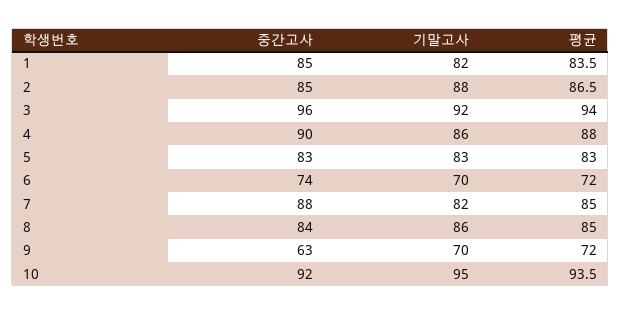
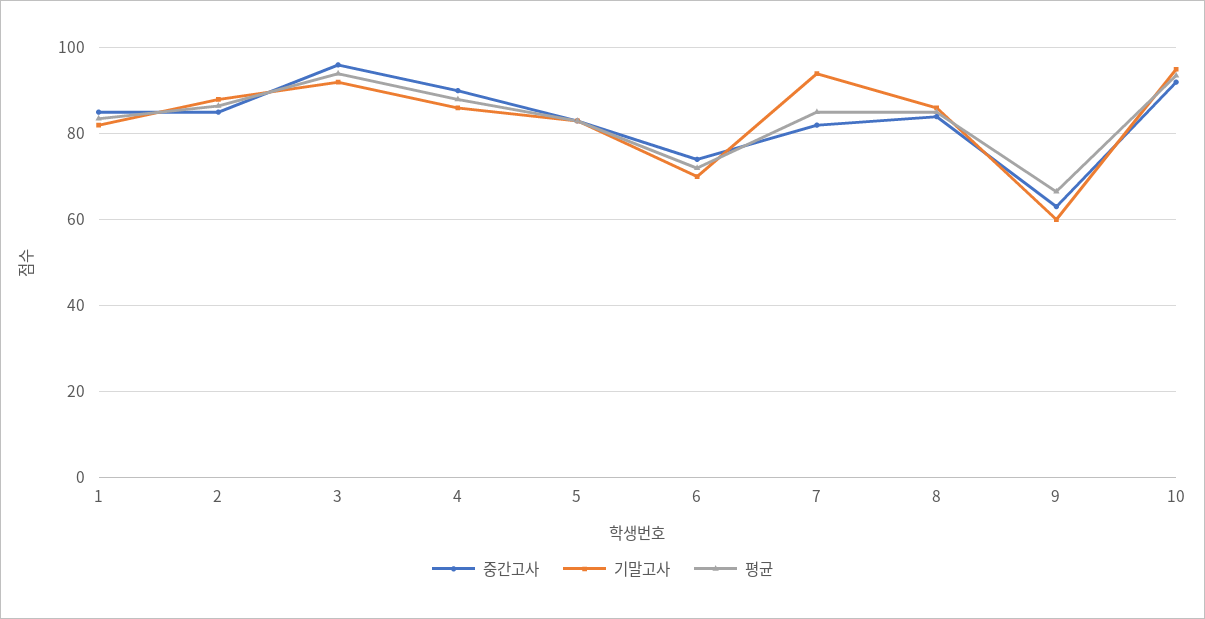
  {
    "중간고사": {
      "1": 85,
      "2": 85,
      "3": 96,
      "4": 90,
      "5": 83,
      "6": 74,
-     "7": 88,
+     "7": 82,
      "8": 84,
      "9": 63,
      "10": 92
    },
    "기말고사": {
      "1": 82,
      "2": 88,
      "3": 92,
      "4": 86,
      "5": 83,
      "6": 70,
-     "7": 82,
+     "7": 94,
      "8": 86,
-     "9": 70,
+     "9": 60,
      "10": 95
    },
    "평균": {
      "1": 83.5,
      "2": 86.5,
      "3": 94,
      "4": 88,
      "5": 83,
      "6": 72,
      "7": 85,
      "8": 85,
-     "9": 72,
+     "9": 66,
      "10": 93.5
    }
  }

